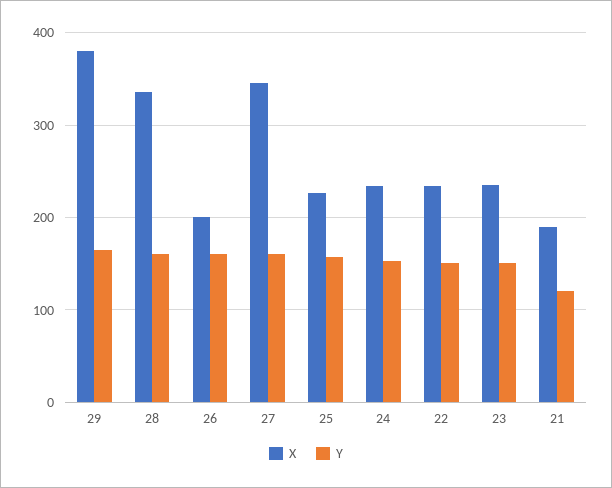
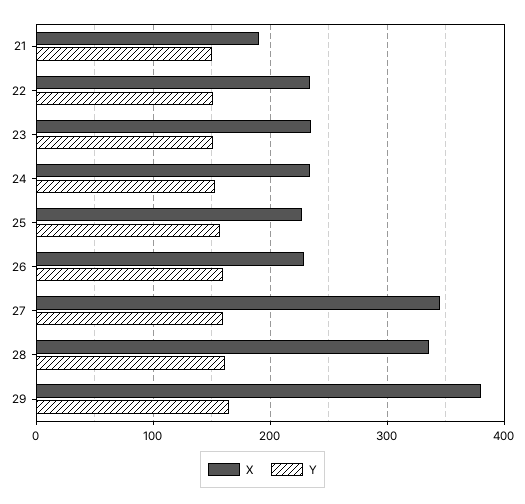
  {
    "X": {
      "29": 380,
      "28": 340,
-     "26": 200,
+     "26": 230,
      "27": 350,
      "25": 230,
      "24": 230,
      "22": 230,
      "23": 240,
      "21": 190
    },
    "Y": {
      "29": 170,
      "28": 160,
      "26": 160,
      "27": 160,
      "25": 160,
      "24": 150,
      "22": 150,
      "23": 150,
-     "21": 120
+     "21": 150
    }
  }

